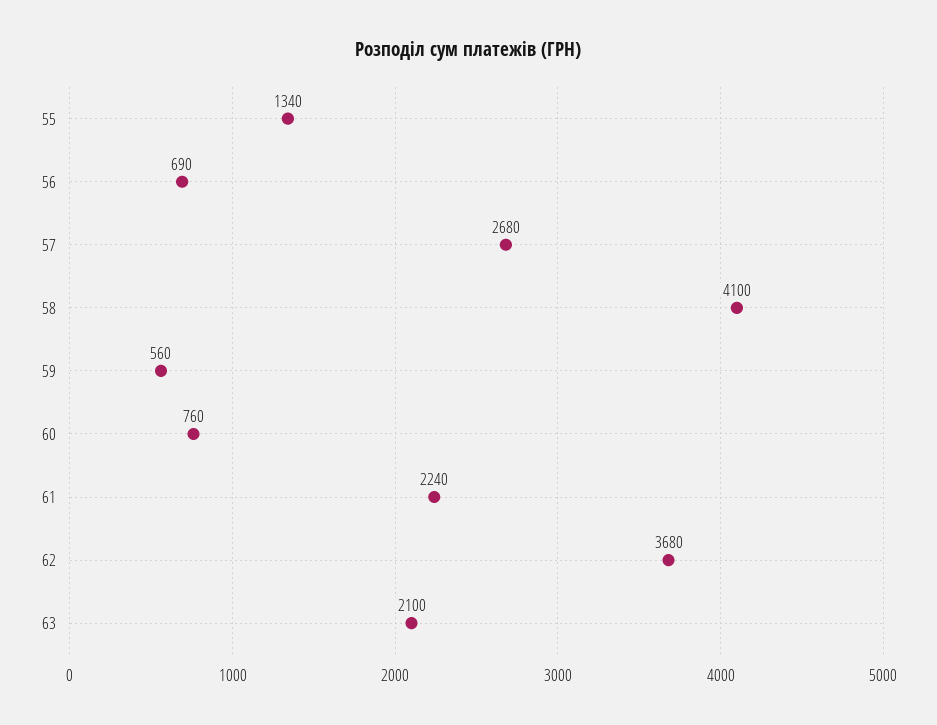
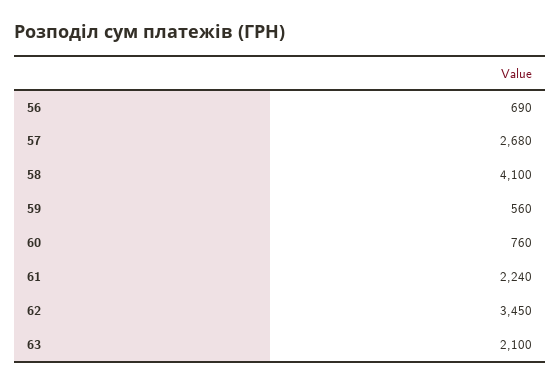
  {
-   "55": 1340,
    "56": 690,
    "57": 2680,
    "58": 4100,
    "59": 560,
    "60": 760,
    "61": 2240,
-   "62": 3680,
+   "62": 3450,
    "63": 2100
  }

